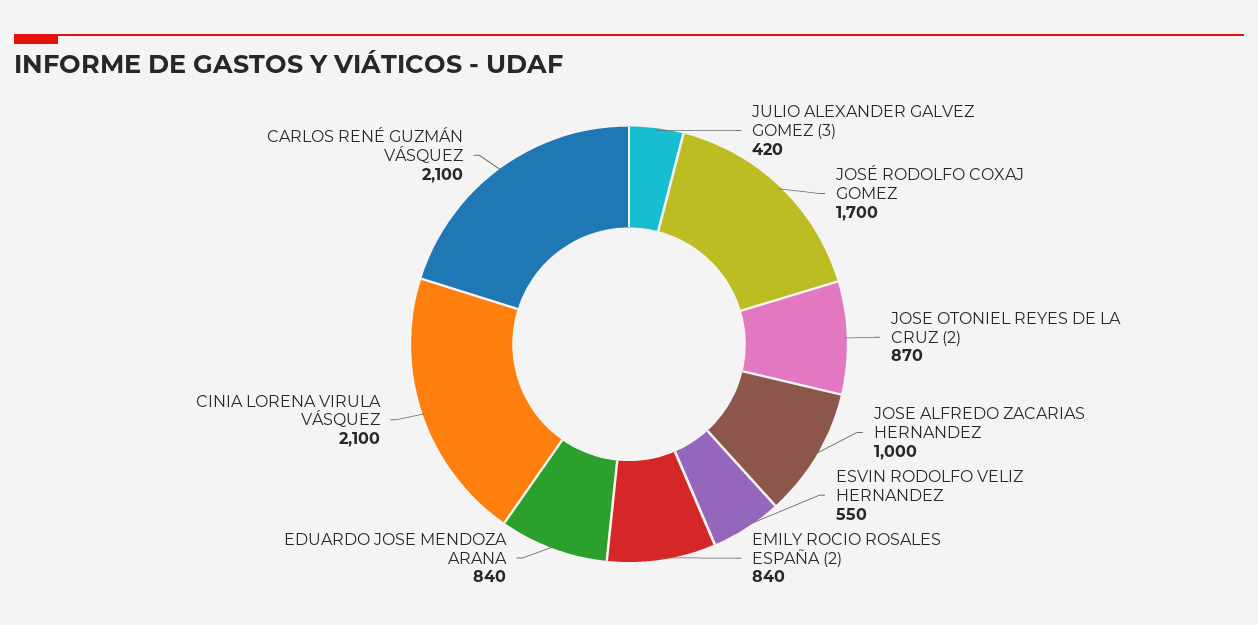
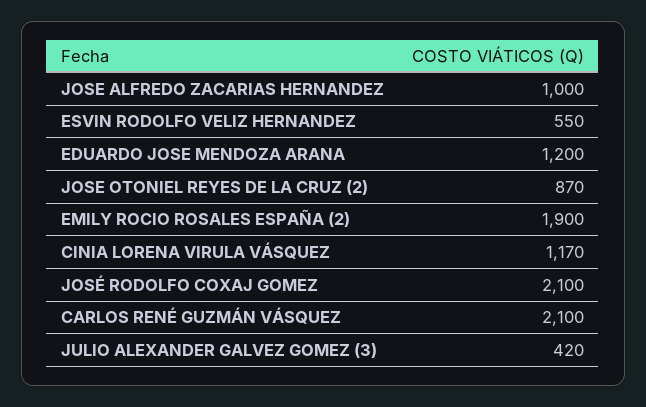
  {
    "JULIO ALEXANDER GALVEZ GOMEZ (3)": 420,
-   "JOSÉ RODOLFO COXAJ GOMEZ": 1700,
+   "JOSÉ RODOLFO COXAJ GOMEZ": 2100,
    "JOSE OTONIEL REYES DE LA CRUZ (2)": 870,
    "JOSE ALFREDO ZACARIAS HERNANDEZ": 1000,
    "ESVIN RODOLFO VELIZ HERNANDEZ": 550,
-   "EMILY ROCIO ROSALES ESPAÑA (2)": 840,
+   "EMILY ROCIO ROSALES ESPAÑA (2)": 1900,
-   "EDUARDO JOSE MENDOZA ARANA": 840,
+   "EDUARDO JOSE MENDOZA ARANA": 1200,
-   "CINIA LORENA VIRULA VÁSQUEZ": 2100,
+   "CINIA LORENA VIRULA VÁSQUEZ": 1170,
    "CARLOS RENÉ GUZMÁN VÁSQUEZ": 2100
  }

